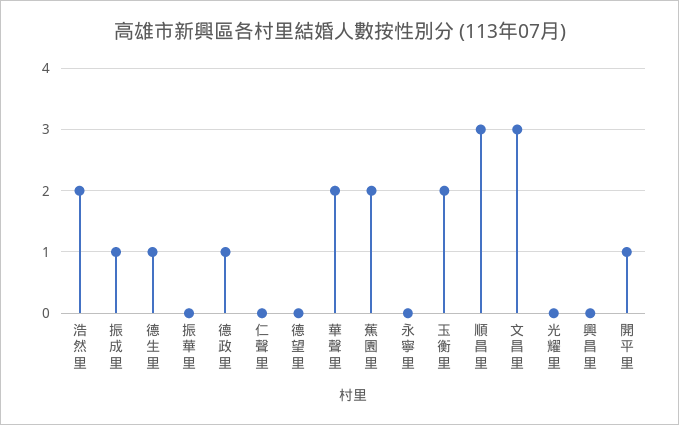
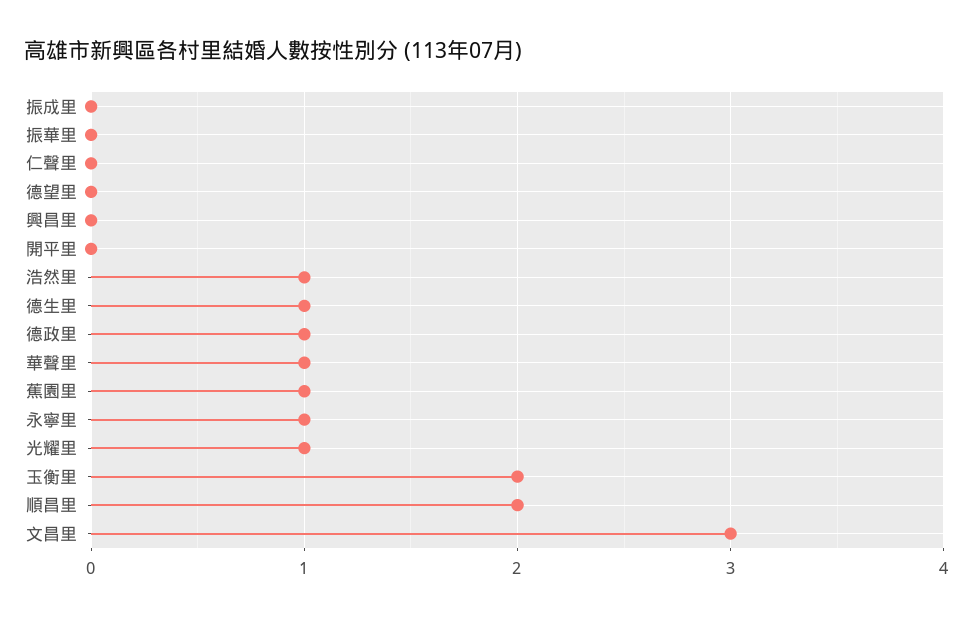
  {
-   "浩然里": 2,
+   "浩然里": 1,
-   "振成里": 1,
+   "振成里": 0,
    "德生里": 1,
    "振華里": 0,
    "德政里": 1,
    "仁聲里": 0,
    "德望里": 0,
-   "華聲里": 2,
+   "華聲里": 1,
-   "蕉園里": 2,
+   "蕉園里": 1,
-   "永寧里": 0,
+   "永寧里": 1,
    "玉衡里": 2,
-   "順昌里": 3,
+   "順昌里": 2,
    "文昌里": 3,
-   "光耀里": 0,
+   "光耀里": 1,
    "興昌里": 0,
-   "開平里": 1
+   "開平里": 0
  }

